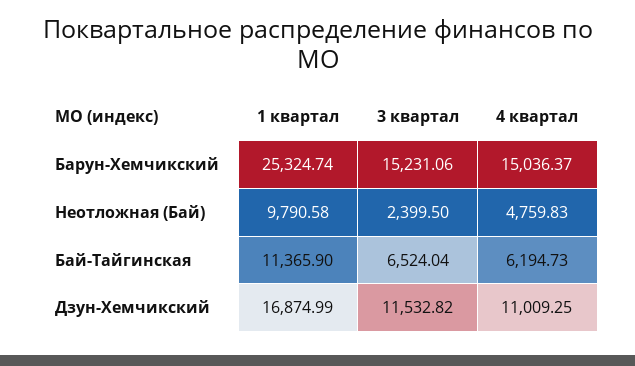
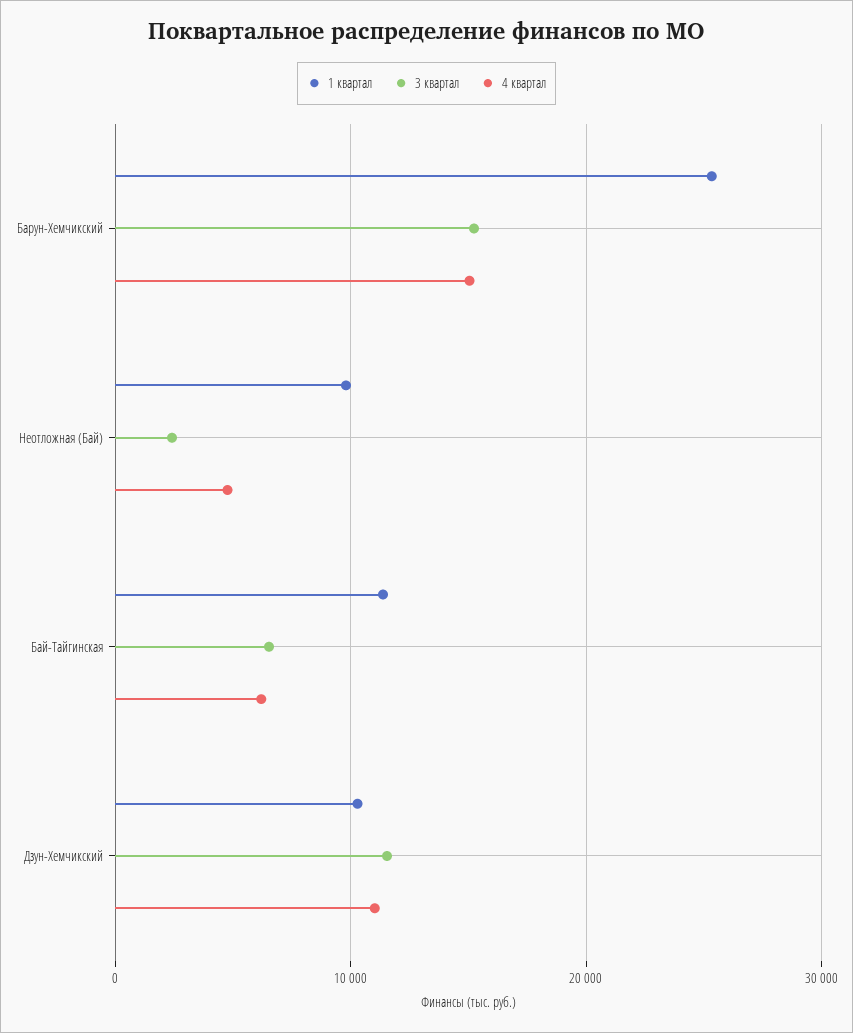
  {
    "1 квартал": {
      "Барун-Хемчикский": 25324.74,
      "Неотложная (Бай)": 9790.58,
      "Бай-Тайгинская": 11365.9,
-     "Дзун-Хемчикский": 16874.99
+     "Дзун-Хемчикский": 10000
    },
    "3 квартал": {
      "Барун-Хемчикский": 15231.06,
      "Неотложная (Бай)": 2399.5,
      "Бай-Тайгинская": 6524.04,
      "Дзун-Хемчикский": 11532.82
    },
    "4 квартал": {
      "Барун-Хемчикский": 15036.37,
      "Неотложная (Бай)": 4759.83,
      "Бай-Тайгинская": 6194.73,
      "Дзун-Хемчикский": 11009.25
    }
  }

